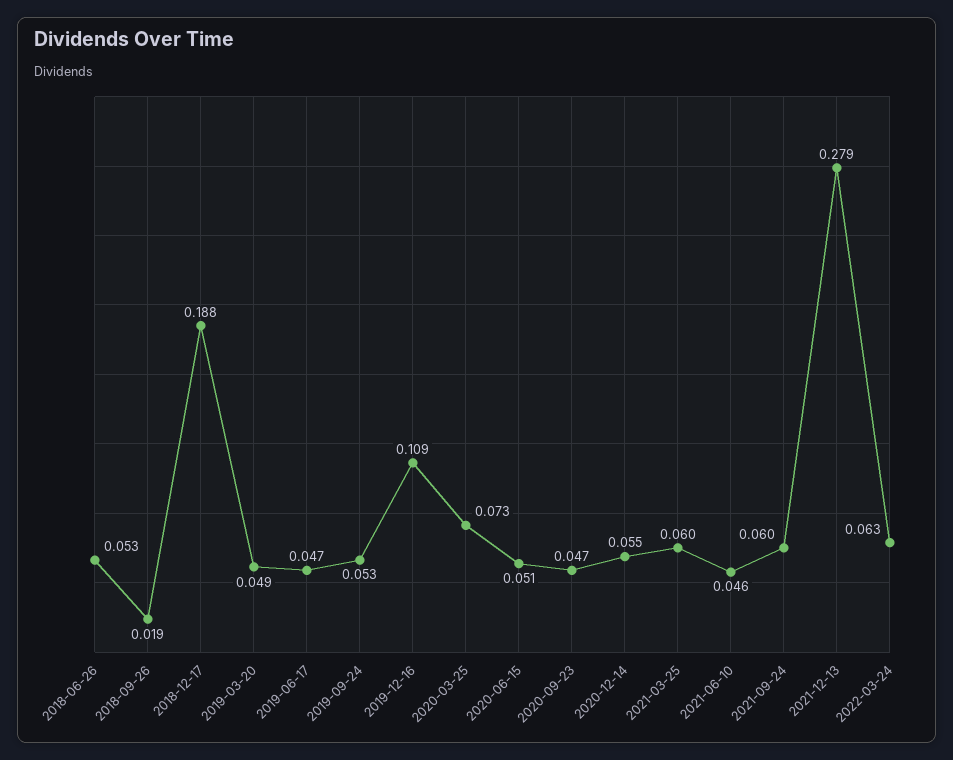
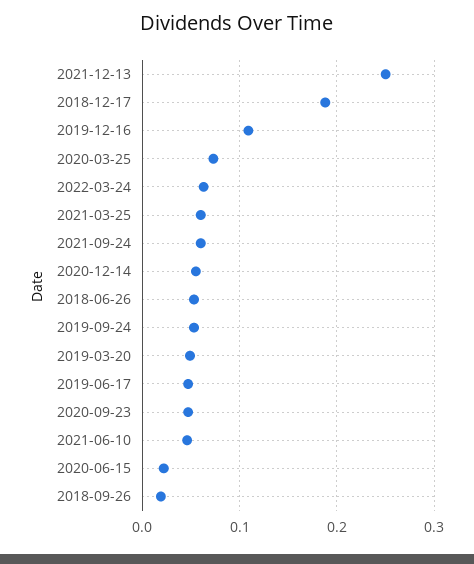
  {
    "2018-06-26": 0.053,
    "2018-09-26": 0.019,
    "2018-12-17": 0.188,
    "2019-03-20": 0.049,
    "2019-06-17": 0.047,
    "2019-09-24": 0.053,
    "2019-12-16": 0.109,
    "2020-03-25": 0.073,
-   "2020-06-15": 0.051,
+   "2020-06-15": 0.02,
    "2020-09-23": 0.047,
    "2020-12-14": 0.055,
    "2021-03-25": 0.06,
    "2021-06-10": 0.046,
    "2021-09-24": 0.06,
-   "2021-12-13": 0.279,
+   "2021-12-13": 0.25,
    "2022-03-24": 0.063
  }

